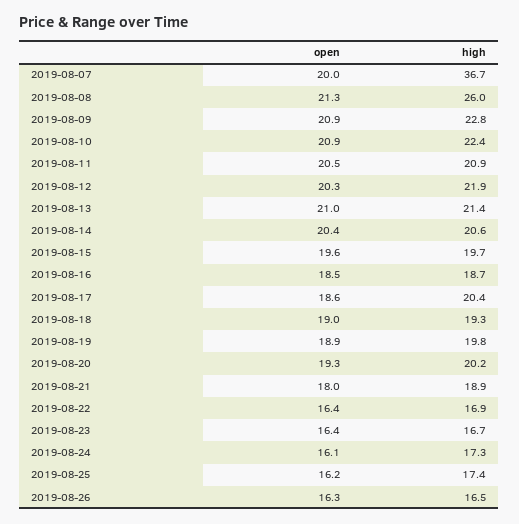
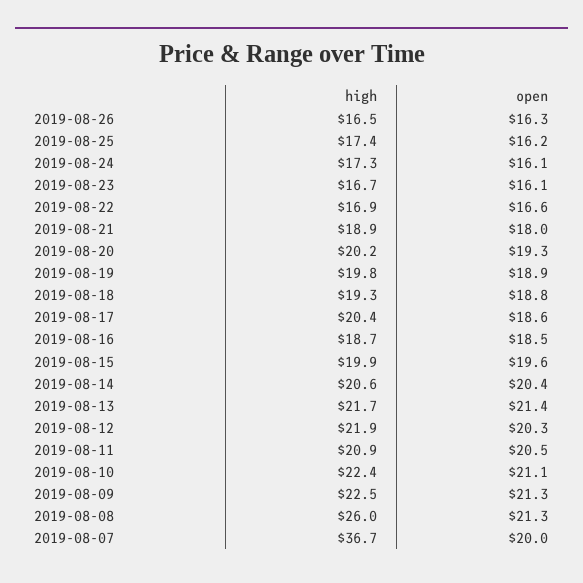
  {
    "open": {
      "2019-08-07": 20,
      "2019-08-08": 21.3,
-     "2019-08-09": 20.9,
+     "2019-08-09": 21.3,
-     "2019-08-10": 20.9,
+     "2019-08-10": 21.1,
      "2019-08-11": 20.5,
      "2019-08-12": 20.3,
-     "2019-08-13": 21,
+     "2019-08-13": 21.4,
      "2019-08-14": 20.4,
      "2019-08-15": 19.6,
      "2019-08-16": 18.5,
      "2019-08-17": 18.6,
-     "2019-08-18": 19,
+     "2019-08-18": 18.8,
      "2019-08-19": 18.9,
      "2019-08-20": 19.3,
      "2019-08-21": 18,
-     "2019-08-22": 16.4,
+     "2019-08-22": 16.6,
-     "2019-08-23": 16.4,
+     "2019-08-23": 16.1,
      "2019-08-24": 16.1,
      "2019-08-25": 16.2,
      "2019-08-26": 16.3
    },
    "high": {
      "2019-08-07": 36.7,
      "2019-08-08": 26,
-     "2019-08-09": 22.8,
+     "2019-08-09": 22.5,
      "2019-08-10": 22.4,
      "2019-08-11": 20.9,
      "2019-08-12": 21.9,
-     "2019-08-13": 21.4,
+     "2019-08-13": 21.7,
      "2019-08-14": 20.6,
-     "2019-08-15": 19.7,
+     "2019-08-15": 19.9,
      "2019-08-16": 18.7,
      "2019-08-17": 20.4,
      "2019-08-18": 19.3,
      "2019-08-19": 19.8,
      "2019-08-20": 20.2,
      "2019-08-21": 18.9,
      "2019-08-22": 16.9,
      "2019-08-23": 16.7,
      "2019-08-24": 17.3,
      "2019-08-25": 17.4,
      "2019-08-26": 16.5
    }
  }

